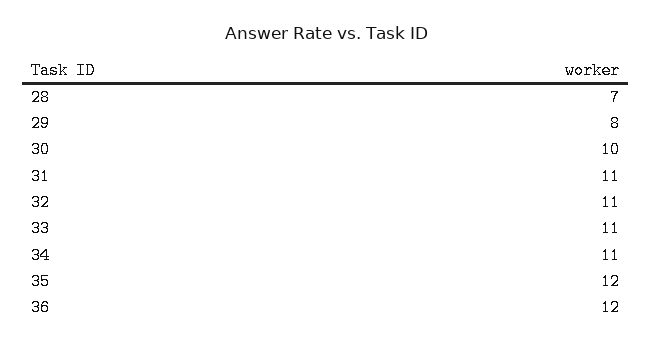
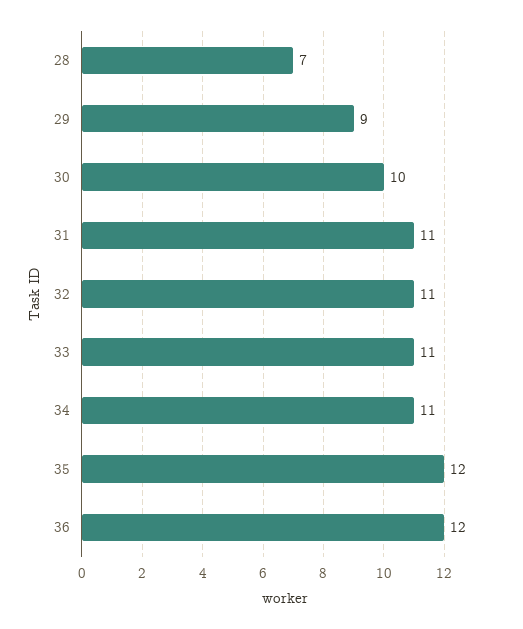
  {
    "28": 7,
-   "29": 8,
+   "29": 9,
    "30": 10,
    "31": 11,
    "32": 11,
    "33": 11,
    "34": 11,
    "35": 12,
    "36": 12
  }

